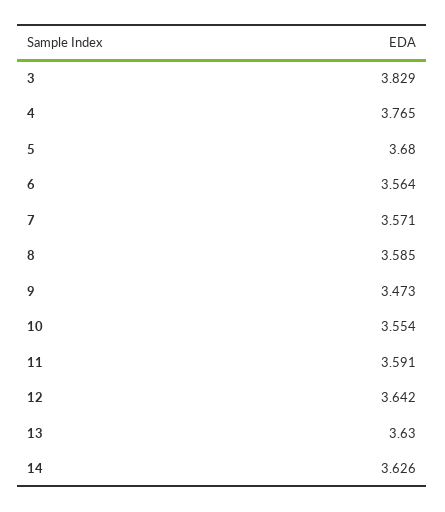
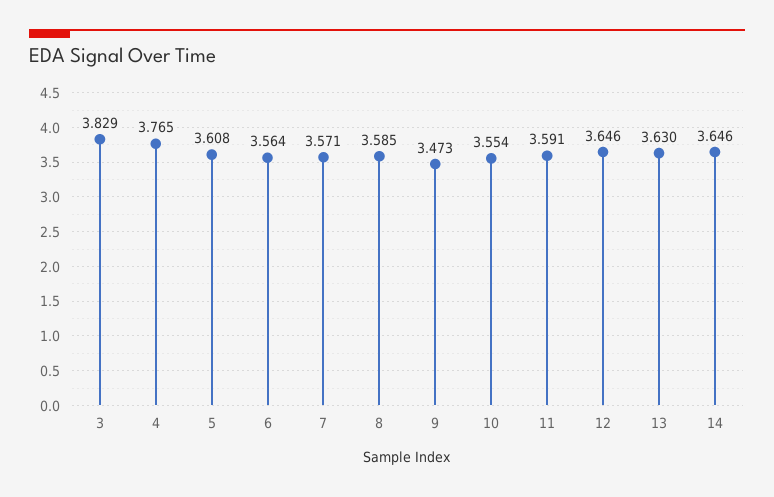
  {
    "3": 3.829,
    "4": 3.765,
-   "5": 3.68,
+   "5": 3.608,
    "6": 3.564,
    "7": 3.571,
    "8": 3.585,
    "9": 3.473,
    "10": 3.554,
    "11": 3.591,
-   "12": 3.642,
+   "12": 3.646,
    "13": 3.63,
-   "14": 3.626
+   "14": 3.646
  }

